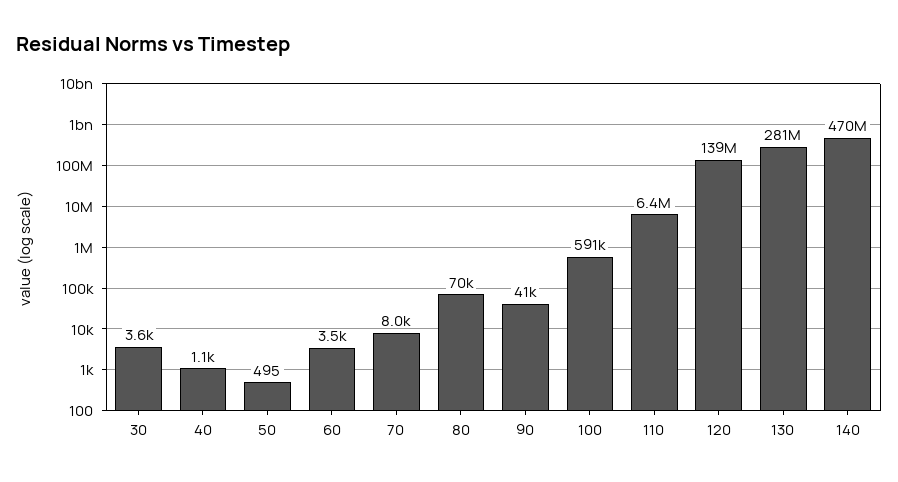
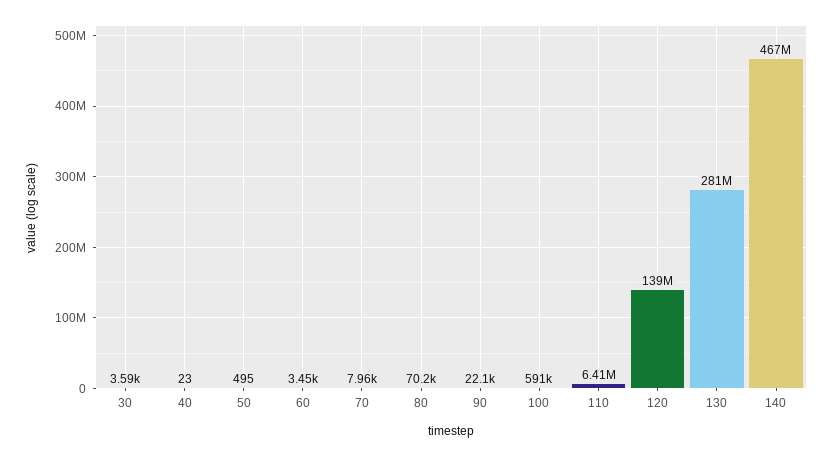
  {
    "30": 3590,
-   "40": 1100,
+   "40": 23,
    "50": 495,
    "60": 3450,
    "70": 7960,
    "80": 70200,
-   "90": 41000,
+   "90": 22100,
    "100": 591000,
    "110": 6410000,
    "120": 139000000,
    "130": 281000000,
-   "140": 470000000
+   "140": 467000000
  }

